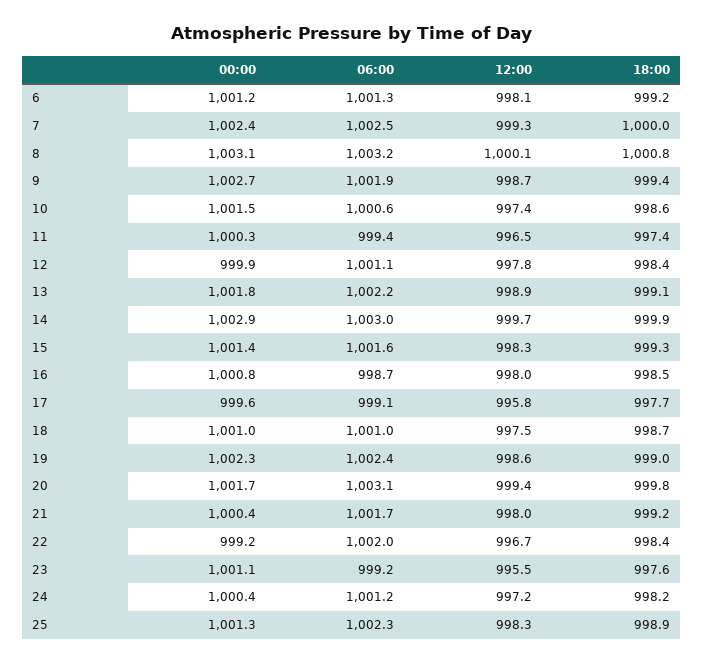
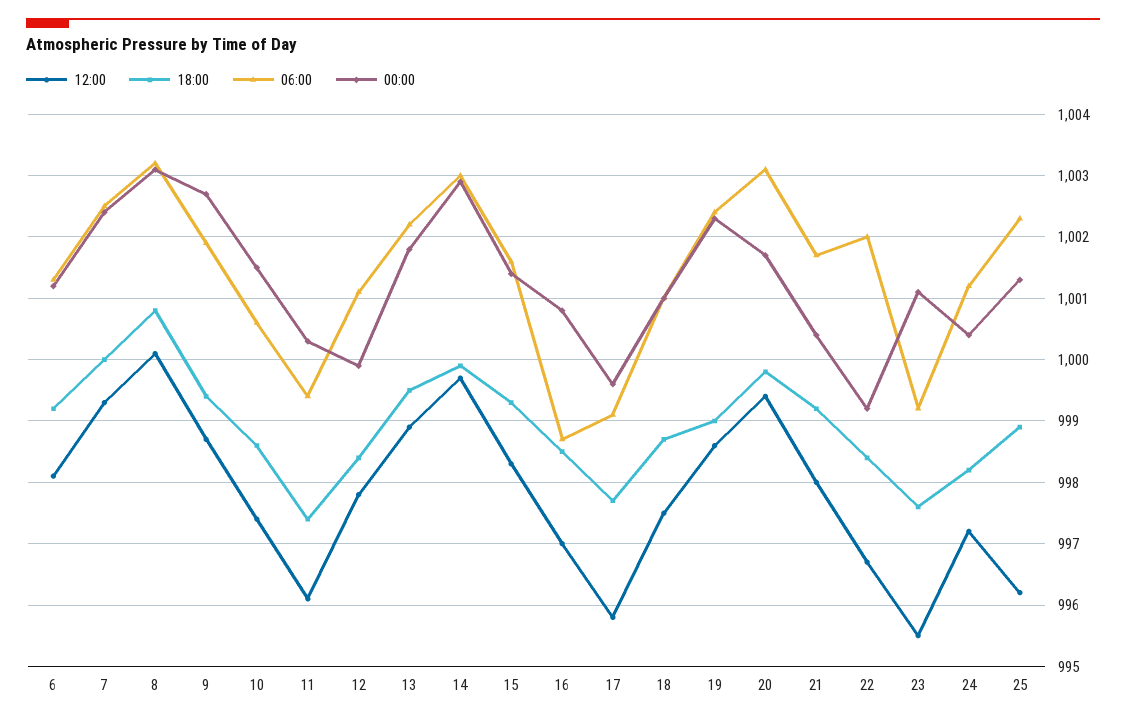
  {
    "00:00": {
      "6": 1001.2,
      "7": 1002.4,
      "8": 1003.1,
      "9": 1002.7,
      "10": 1001.5,
      "11": 1000.3,
      "12": 999.9,
      "13": 1001.8,
      "14": 1002.9,
      "15": 1001.4,
      "16": 1000.8,
      "17": 999.6,
      "18": 1001,
      "19": 1002.3,
      "20": 1001.7,
      "21": 1000.4,
      "22": 999.2,
      "23": 1001.1,
      "24": 1000.4,
      "25": 1001.3
    },
    "06:00": {
      "6": 1001.3,
      "7": 1002.5,
      "8": 1003.2,
      "9": 1001.9,
      "10": 1000.6,
      "11": 999.4,
      "12": 1001.1,
      "13": 1002.2,
      "14": 1003,
      "15": 1001.6,
      "16": 998.7,
      "17": 999.1,
      "18": 1001,
      "19": 1002.4,
      "20": 1003.1,
      "21": 1001.7,
      "22": 1002,
      "23": 999.2,
      "24": 1001.2,
      "25": 1002.3
    },
    "12:00": {
      "6": 998.1,
      "7": 999.3,
      "8": 1000.1,
      "9": 998.7,
      "10": 997.4,
-     "11": 996.5,
+     "11": 996.1,
      "12": 997.8,
      "13": 998.9,
      "14": 999.7,
      "15": 998.3,
-     "16": 998,
+     "16": 997,
      "17": 995.8,
      "18": 997.5,
      "19": 998.6,
      "20": 999.4,
      "21": 998,
      "22": 996.7,
      "23": 995.5,
      "24": 997.2,
-     "25": 998.3
+     "25": 996.2
    },
    "18:00": {
      "6": 999.2,
      "7": 1000,
      "8": 1000.8,
      "9": 999.4,
      "10": 998.6,
      "11": 997.4,
      "12": 998.4,
-     "13": 999.1,
+     "13": 999.5,
      "14": 999.9,
      "15": 999.3,
      "16": 998.5,
      "17": 997.7,
      "18": 998.7,
      "19": 999,
      "20": 999.8,
      "21": 999.2,
      "22": 998.4,
      "23": 997.6,
      "24": 998.2,
      "25": 998.9
    }
  }

